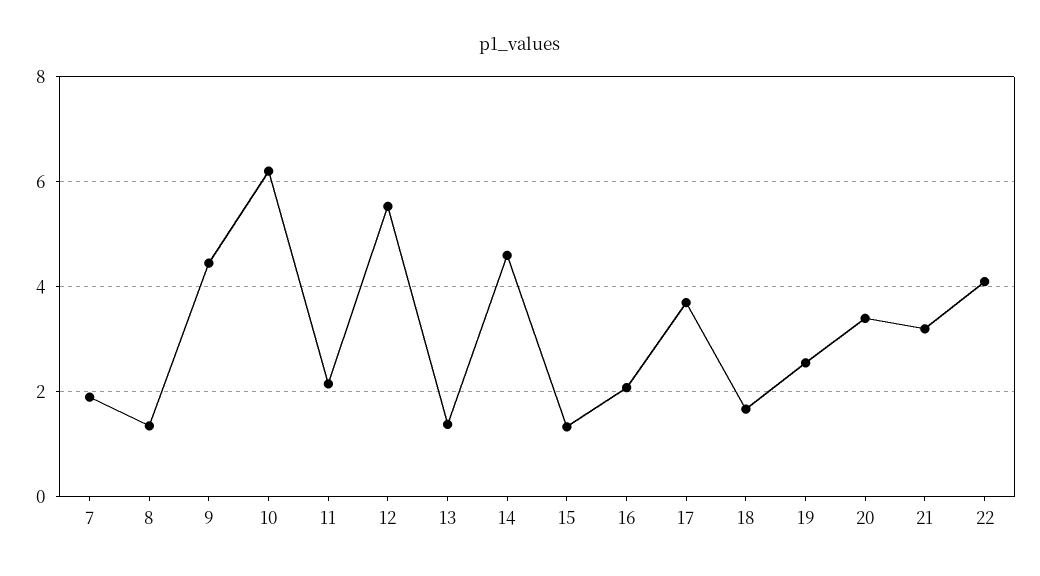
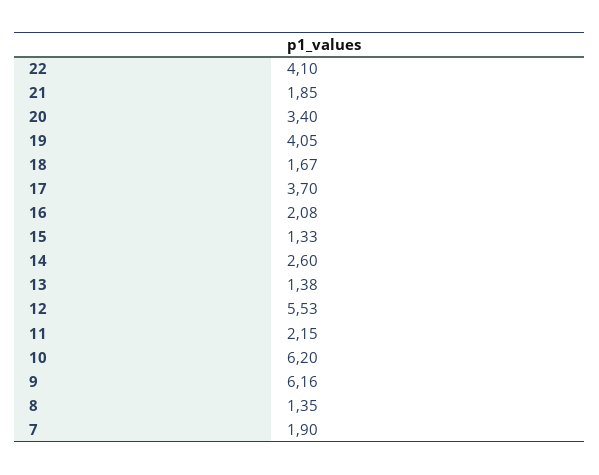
  {
    "7": 1.9,
    "8": 1.35,
-   "9": 4.4,
+   "9": 6.16,
    "10": 6.2,
    "11": 2.15,
    "12": 5.53,
    "13": 1.38,
-   "14": 4.6,
+   "14": 2.6,
    "15": 1.33,
    "16": 2.08,
    "17": 3.7,
    "18": 1.67,
-   "19": 2.6,
+   "19": 4.05,
    "20": 3.4,
-   "21": 3.2,
+   "21": 1.85,
    "22": 4.1
  }

